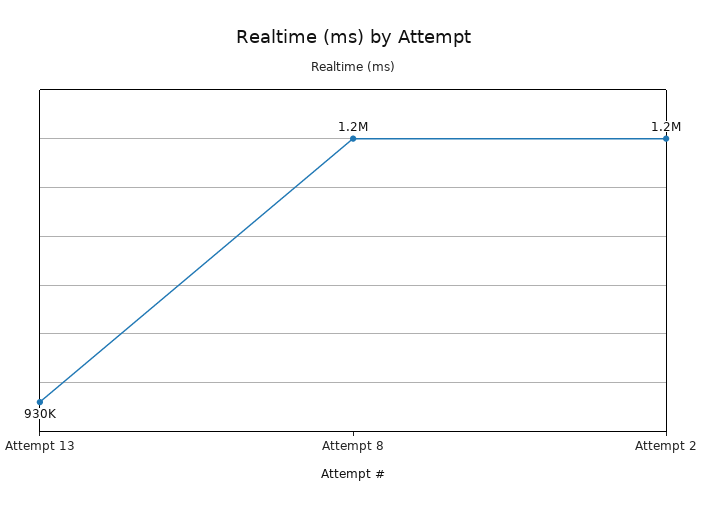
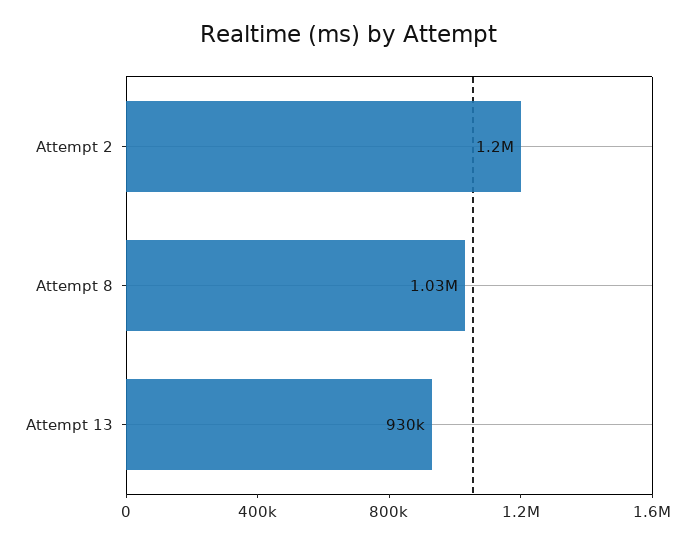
  {
    "Attempt 13": 930000,
-   "Attempt 8": 1200000,
+   "Attempt 8": 1030000,
    "Attempt 2": 1200000
  }

